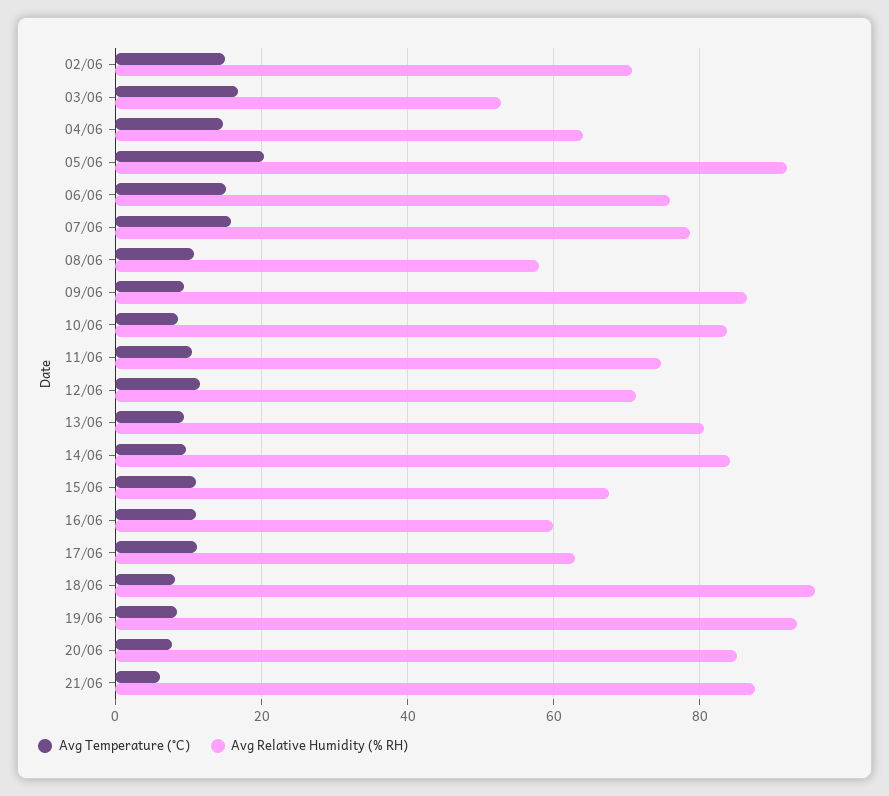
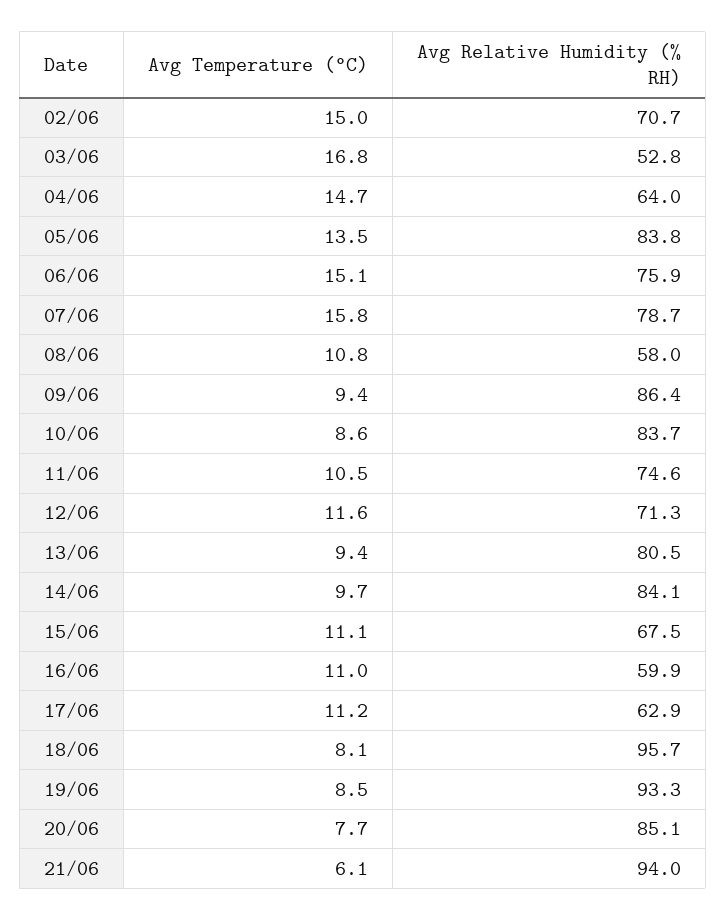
  {
    "Avg Temperature (°C)": {
      "02/06": 15,
      "03/06": 16.8,
      "04/06": 14.7,
-     "05/06": 20,
+     "05/06": 13.5,
      "06/06": 15.1,
      "07/06": 15.8,
      "08/06": 10.8,
      "09/06": 9.4,
      "10/06": 8.6,
      "11/06": 10.5,
      "12/06": 11.6,
      "13/06": 9.4,
      "14/06": 9.7,
      "15/06": 11.1,
      "16/06": 11,
      "17/06": 11.2,
      "18/06": 8.1,
      "19/06": 8.5,
      "20/06": 7.7,
      "21/06": 6.1
    },
    "Avg Relative Humidity (% RH)": {
      "02/06": 70.7,
      "03/06": 52.8,
      "04/06": 64,
-     "05/06": 92,
+     "05/06": 83.8,
      "06/06": 75.9,
      "07/06": 78.7,
      "08/06": 58,
      "09/06": 86.4,
      "10/06": 83.7,
      "11/06": 74.6,
      "12/06": 71.3,
      "13/06": 80.5,
      "14/06": 84.1,
      "15/06": 67.5,
      "16/06": 59.9,
      "17/06": 62.9,
      "18/06": 95.7,
      "19/06": 93.3,
      "20/06": 85.1,
-     "21/06": 88
+     "21/06": 94
    }
  }

